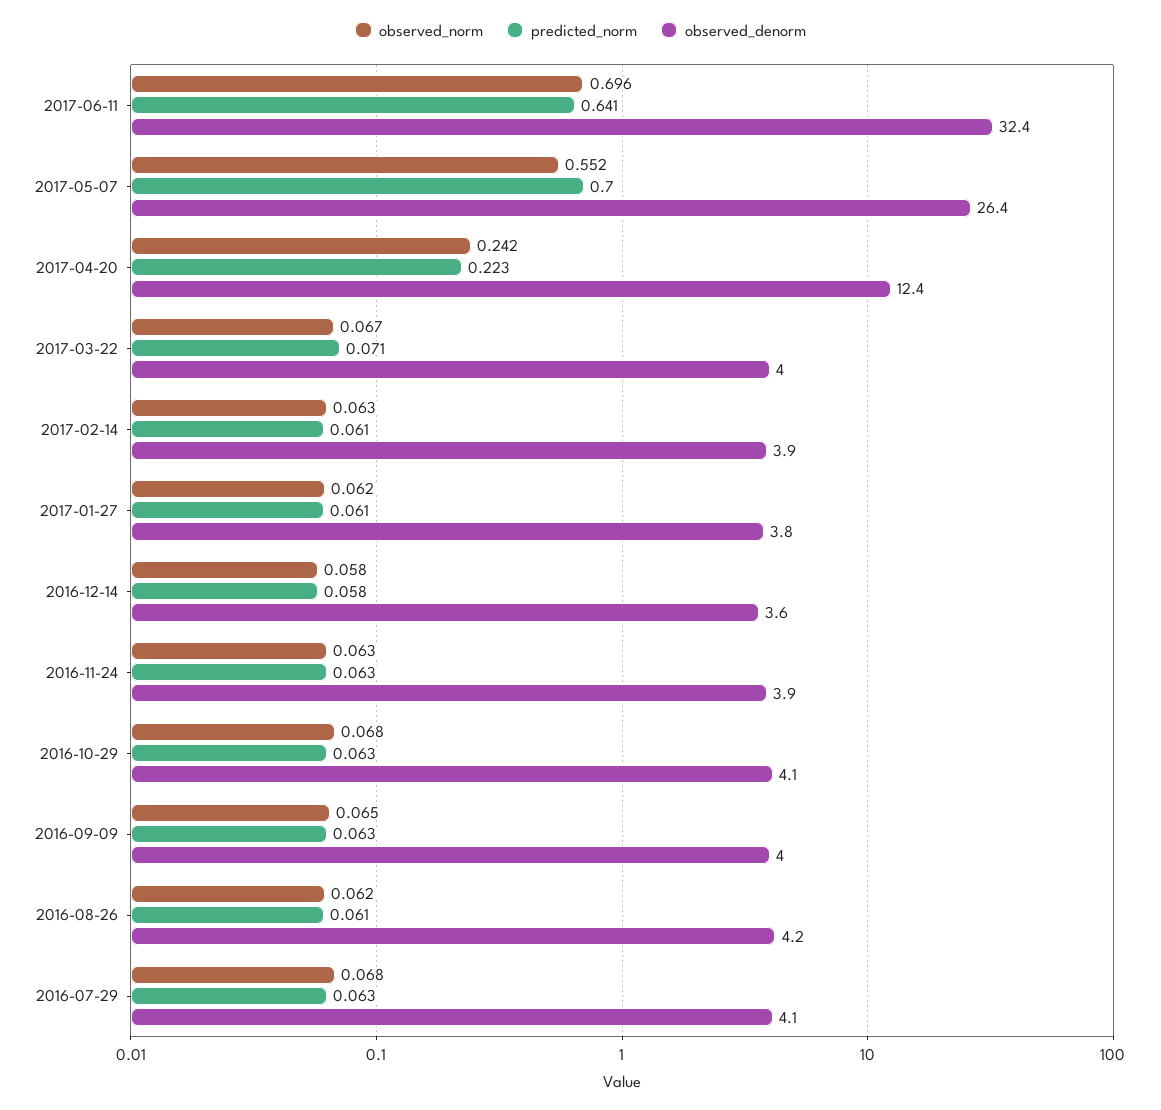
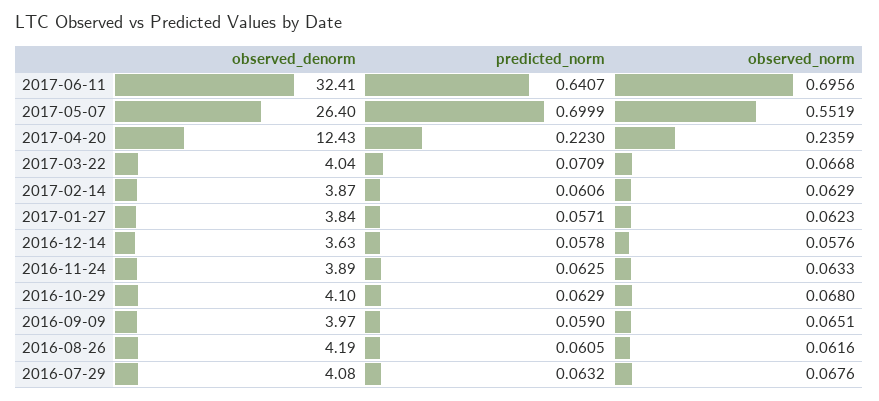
  {
    "observed_norm": {
      "2017-06-11": 0.6956,
      "2017-05-07": 0.5519,
-     "2017-04-20": 0.242,
+     "2017-04-20": 0.2359,
      "2017-03-22": 0.0668,
      "2017-02-14": 0.0629,
      "2017-01-27": 0.0623,
      "2016-12-14": 0.0576,
      "2016-11-24": 0.0633,
      "2016-10-29": 0.068,
      "2016-09-09": 0.0651,
      "2016-08-26": 0.0616,
      "2016-07-29": 0.0676
    },
    "predicted_norm": {
      "2017-06-11": 0.6407,
      "2017-05-07": 0.6999,
      "2017-04-20": 0.223,
      "2017-03-22": 0.0709,
      "2017-02-14": 0.0606,
-     "2017-01-27": 0.061,
+     "2017-01-27": 0.0571,
      "2016-12-14": 0.0578,
      "2016-11-24": 0.0625,
      "2016-10-29": 0.0629,
-     "2016-09-09": 0.063,
+     "2016-09-09": 0.059,
      "2016-08-26": 0.0605,
      "2016-07-29": 0.0632
    },
    "observed_denorm": {
      "2017-06-11": 32.41,
      "2017-05-07": 26.4,
      "2017-04-20": 12.43,
      "2017-03-22": 4.04,
      "2017-02-14": 3.87,
      "2017-01-27": 3.84,
      "2016-12-14": 3.63,
      "2016-11-24": 3.89,
      "2016-10-29": 4.1,
      "2016-09-09": 3.97,
      "2016-08-26": 4.19,
      "2016-07-29": 4.08
    }
  }

